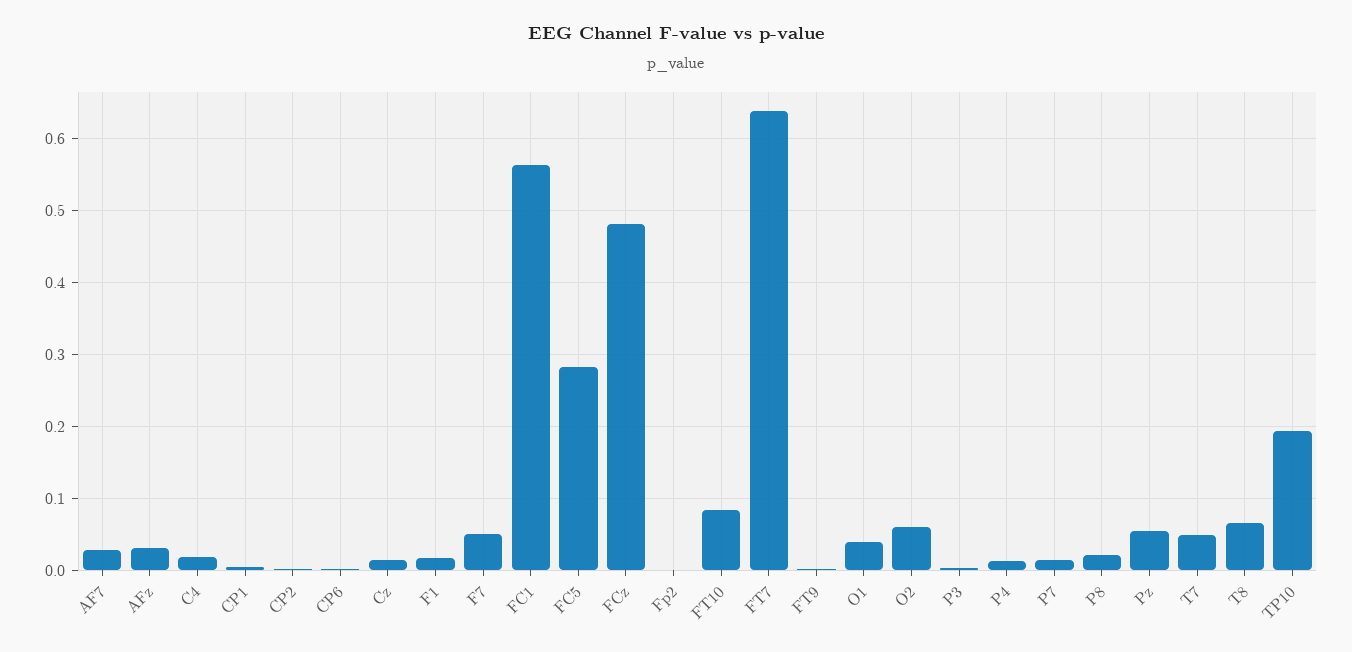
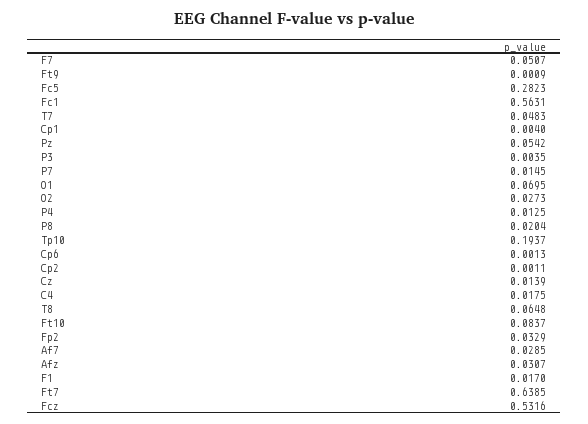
  {
    "AF7": 0.0285,
    "AFz": 0.0307,
    "C4": 0.0175,
    "CP1": 0.004,
    "CP2": 0.0011,
    "CP6": 0.0013,
    "Cz": 0.0139,
    "F1": 0.017,
    "F7": 0.0507,
    "FC1": 0.5631,
    "FC5": 0.2823,
-   "FCz": 0.48,
+   "FCz": 0.5316,
-   "Fp2": 0,
+   "Fp2": 0.0329,
    "FT10": 0.0837,
    "FT7": 0.6385,
    "FT9": 0.0009,
-   "O1": 0.04,
+   "O1": 0.0695,
-   "O2": 0.06,
+   "O2": 0.0273,
    "P3": 0.0035,
    "P4": 0.0125,
    "P7": 0.0145,
    "P8": 0.0204,
    "Pz": 0.0542,
    "T7": 0.0483,
    "T8": 0.0648,
    "TP10": 0.1937
  }

